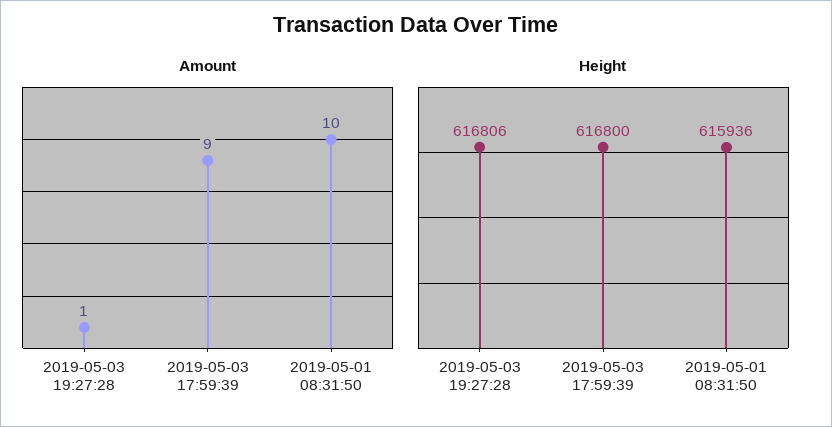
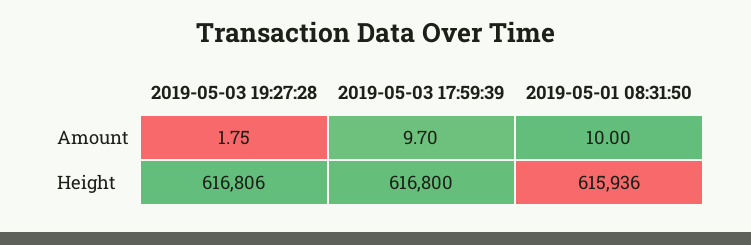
  {
    "Amount": {
-     "2019-05-03 19:27:28": 1,
+     "2019-05-03 19:27:28": 1.75,
-     "2019-05-03 17:59:39": 9,
+     "2019-05-03 17:59:39": 9.7,
      "2019-05-01 08:31:50": 10
    },
    "Height": {
      "2019-05-03 19:27:28": 616806,
      "2019-05-03 17:59:39": 616800,
      "2019-05-01 08:31:50": 615936
    }
  }

